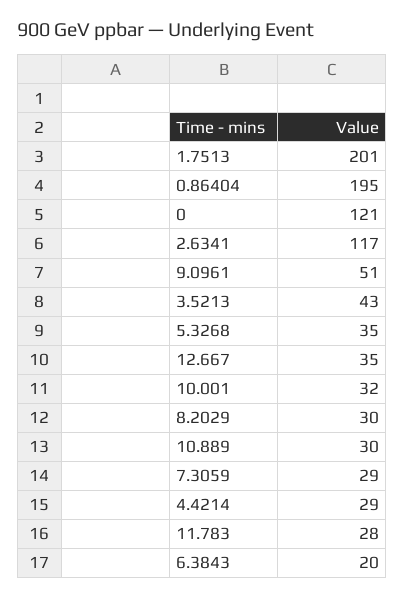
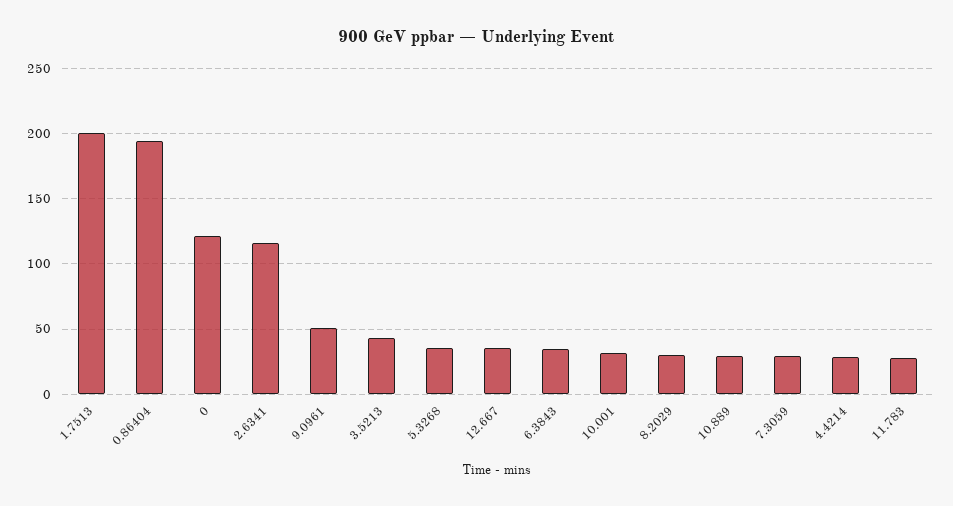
  {
    "1.7513": 201,
    "0.86404": 195,
    "0": 121,
    "2.6341": 117,
    "9.0961": 51,
    "3.5213": 43,
    "5.3268": 35,
    "12.667": 35,
    "10.001": 32,
    "8.2029": 30,
    "10.889": 30,
    "7.3059": 29,
    "4.4214": 29,
    "11.783": 28,
-   "6.3843": 20
+   "6.3843": 35
  }

